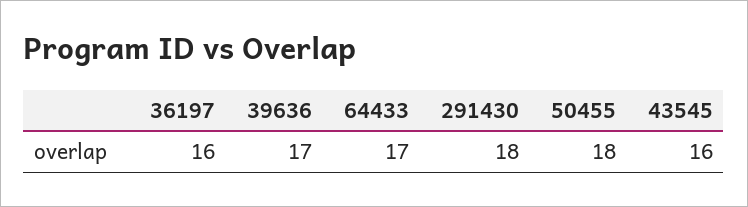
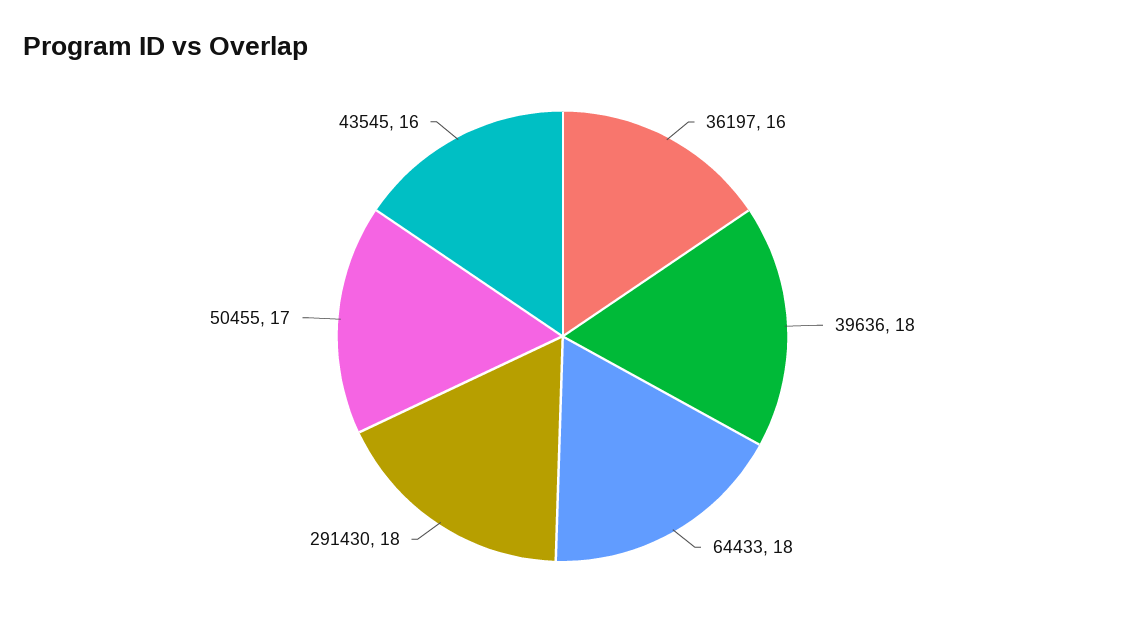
  {
    "36197": 16,
-   "39636": 17,
+   "39636": 18,
-   "64433": 17,
+   "64433": 18,
    "291430": 18,
-   "50455": 18,
+   "50455": 17,
    "43545": 16
  }

